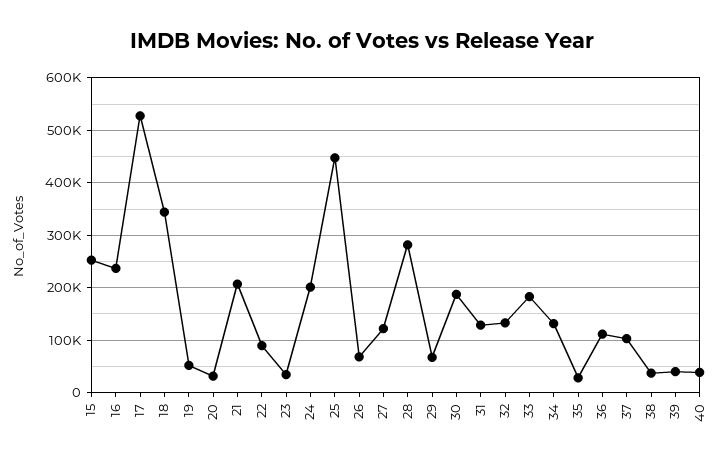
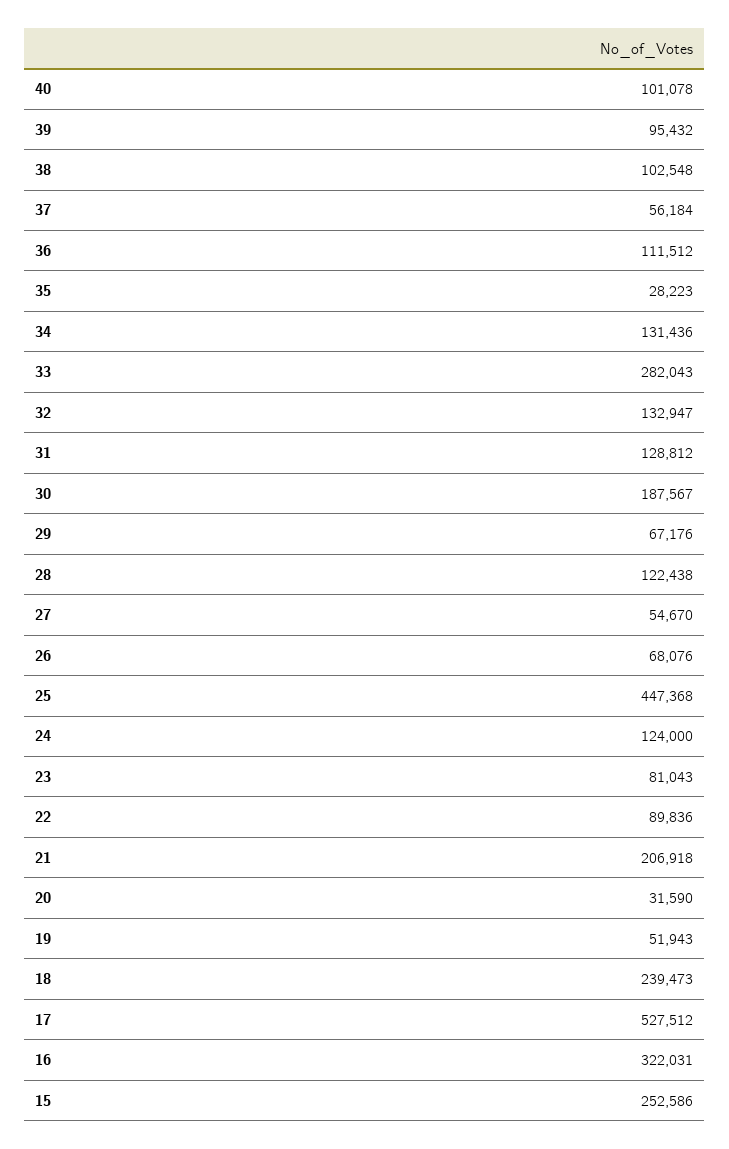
  {
    "15": 252586,
-   "16": 240000,
+   "16": 322031,
    "17": 527512,
-   "18": 340000,
+   "18": 239473,
    "19": 51943,
    "20": 31590,
    "21": 206918,
    "22": 89836,
-   "23": 40000,
+   "23": 81043,
-   "24": 200000,
+   "24": 124000,
    "25": 447368,
    "26": 68076,
-   "27": 120000,
+   "27": 54670,
-   "28": 280000,
+   "28": 122438,
    "29": 67176,
    "30": 187567,
    "31": 128812,
    "32": 132947,
-   "33": 180000,
+   "33": 282043,
    "34": 131436,
    "35": 28223,
    "36": 111512,
-   "37": 100000,
+   "37": 56184,
-   "38": 40000,
+   "38": 102548,
-   "39": 40000,
+   "39": 95432,
-   "40": 40000
+   "40": 101078
  }

